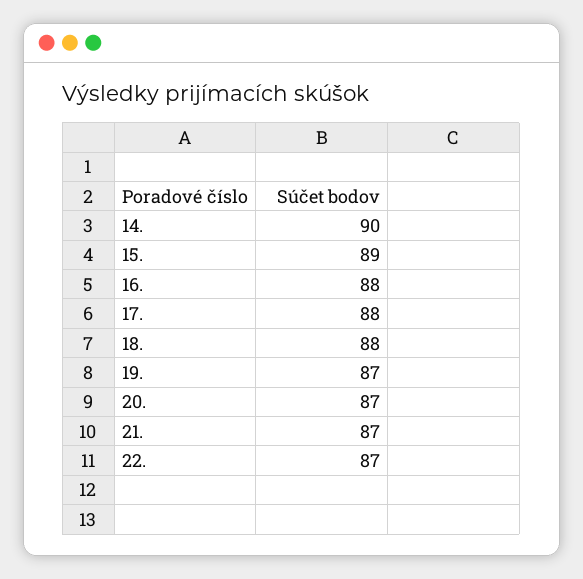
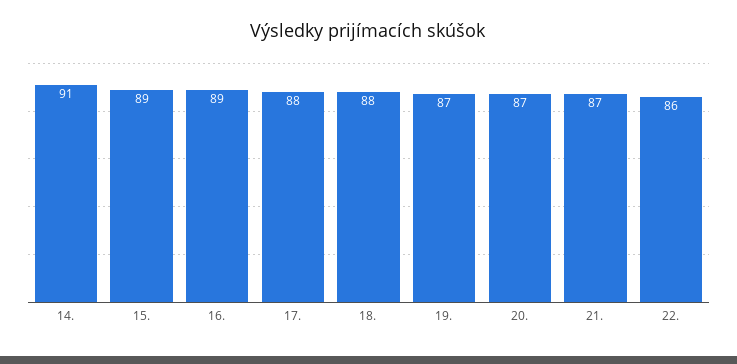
  {
-   "14.": 90,
+   "14.": 91,
    "15.": 89,
-   "16.": 88,
+   "16.": 89,
    "17.": 88,
    "18.": 88,
    "19.": 87,
    "20.": 87,
    "21.": 87,
-   "22.": 87
+   "22.": 86
  }

